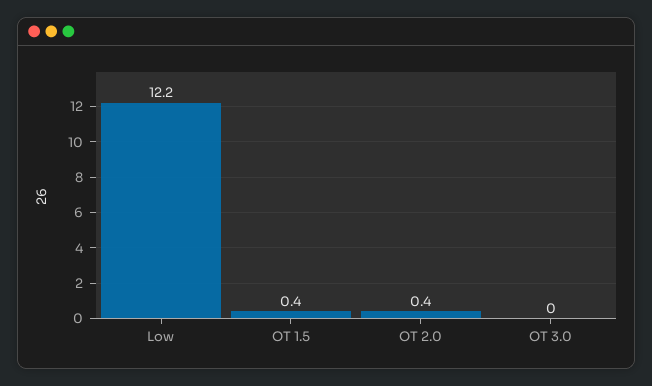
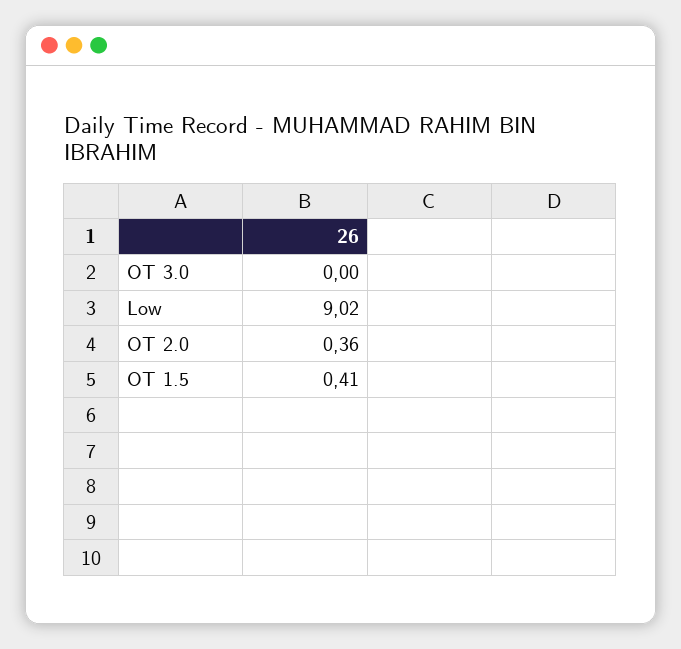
  {
-   "Low": 12.2,
+   "Low": 9.02,
    "OT 1.5": 0.41,
    "OT 2.0": 0.36,
    "OT 3.0": 0
  }

